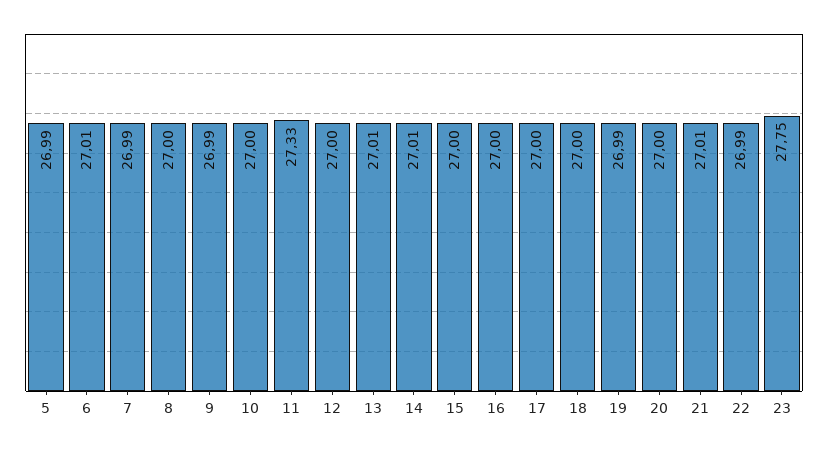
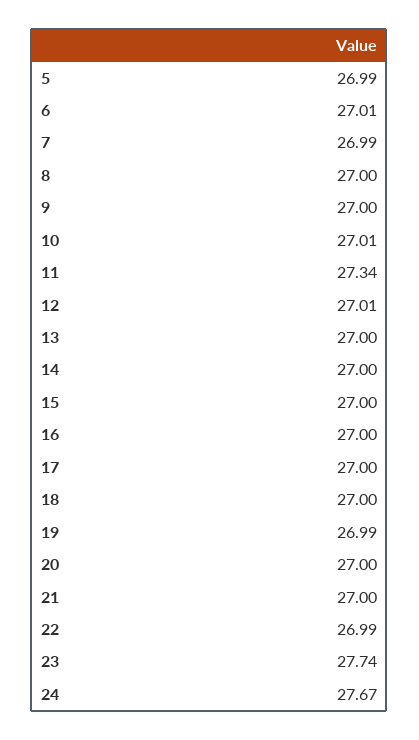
  {
    "5": 26.99,
    "6": 27.01,
    "7": 26.99,
    "8": 27,
-   "9": 26.99,
+   "9": 27,
-   "10": 27,
+   "10": 27.01,
-   "11": 27.33,
+   "11": 27.34,
-   "12": 27,
+   "12": 27.01,
-   "13": 27.01,
+   "13": 27,
-   "14": 27.01,
+   "14": 27,
    "15": 27,
    "16": 27,
    "17": 27,
    "18": 27,
    "19": 26.99,
    "20": 27,
-   "21": 27.01,
+   "21": 27,
    "22": 26.99,
-   "23": 27.75
+   "23": 27.74,
+   "24": 27.67
  }

